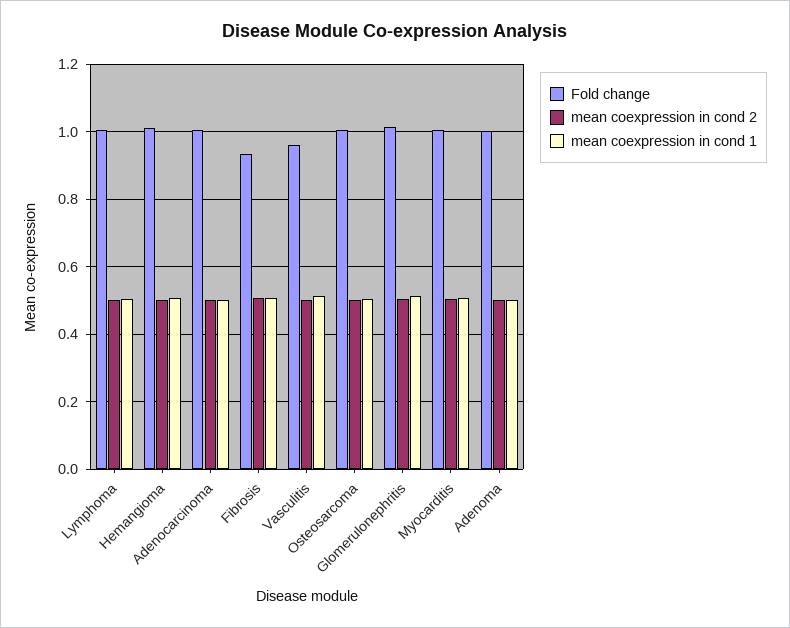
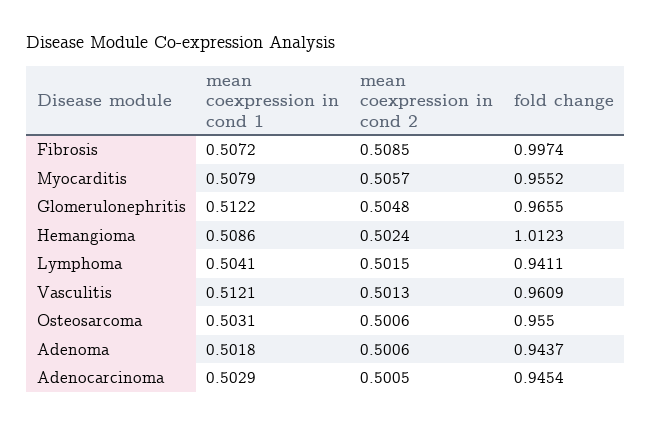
  {
    "Fold change": {
-     "Lymphoma": 1,
+     "Lymphoma": 0.9411,
      "Hemangioma": 1.0123,
-     "Adenocarcinoma": 1,
+     "Adenocarcinoma": 0.9454,
-     "Fibrosis": 0.94,
+     "Fibrosis": 0.9974,
      "Vasculitis": 0.9609,
-     "Osteosarcoma": 1,
+     "Osteosarcoma": 0.955,
-     "Glomerulonephritis": 1.02,
+     "Glomerulonephritis": 0.9655,
-     "Myocarditis": 1,
+     "Myocarditis": 0.9552,
-     "Adenoma": 1
+     "Adenoma": 0.9437
    },
    "mean coexpression in cond 2": {
      "Lymphoma": 0.5015,
      "Hemangioma": 0.5024,
      "Adenocarcinoma": 0.5005,
      "Fibrosis": 0.5085,
      "Vasculitis": 0.5013,
      "Osteosarcoma": 0.5006,
      "Glomerulonephritis": 0.5048,
      "Myocarditis": 0.5057,
      "Adenoma": 0.5006
    },
    "mean coexpression in cond 1": {
      "Lymphoma": 0.5041,
      "Hemangioma": 0.5086,
      "Adenocarcinoma": 0.5029,
      "Fibrosis": 0.5072,
      "Vasculitis": 0.5121,
      "Osteosarcoma": 0.5031,
      "Glomerulonephritis": 0.5122,
      "Myocarditis": 0.5079,
      "Adenoma": 0.5018
    }
  }

